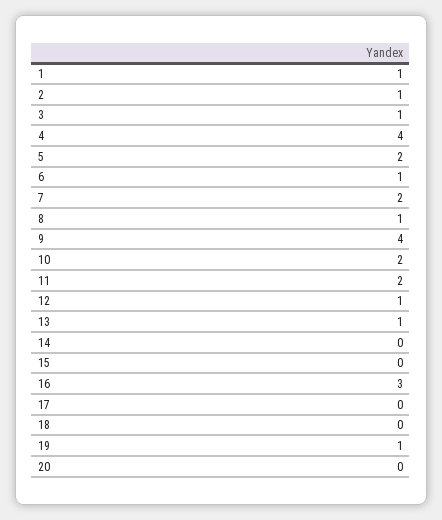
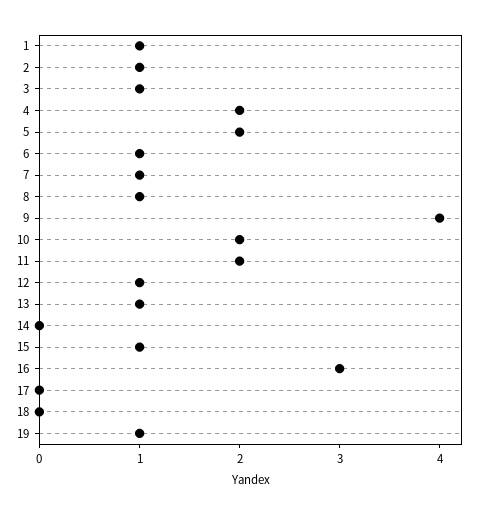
  {
    "1": 1,
    "2": 1,
    "3": 1,
-   "4": 4,
+   "4": 2,
    "5": 2,
    "6": 1,
-   "7": 2,
+   "7": 1,
    "8": 1,
    "9": 4,
    "10": 2,
    "11": 2,
    "12": 1,
    "13": 1,
    "14": 0,
-   "15": 0,
+   "15": 1,
    "16": 3,
    "17": 0,
    "18": 0,
-   "19": 1,
+   "19": 1
-   "20": 0
  }

